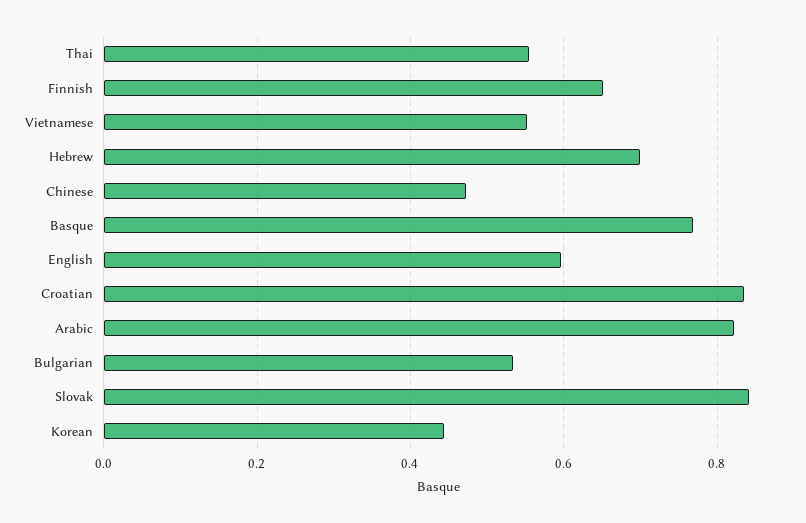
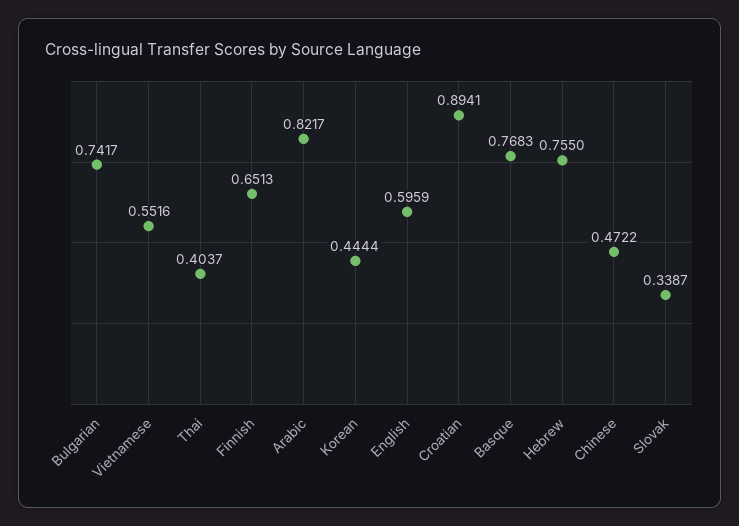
  {
-   "Thai": 0.56,
+   "Thai": 0.4037,
    "Finnish": 0.6513,
    "Vietnamese": 0.5516,
-   "Hebrew": 0.7,
+   "Hebrew": 0.755,
    "Chinese": 0.4722,
    "Basque": 0.7683,
    "English": 0.5959,
-   "Croatian": 0.84,
+   "Croatian": 0.8941,
    "Arabic": 0.8217,
-   "Bulgarian": 0.54,
+   "Bulgarian": 0.7417,
-   "Slovak": 0.84,
+   "Slovak": 0.3387,
    "Korean": 0.4444
  }

